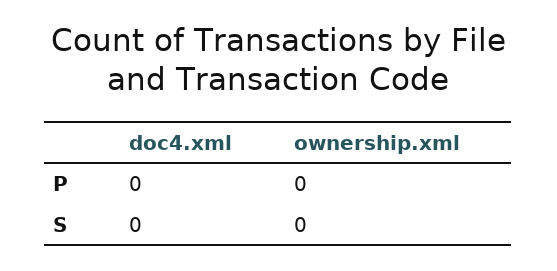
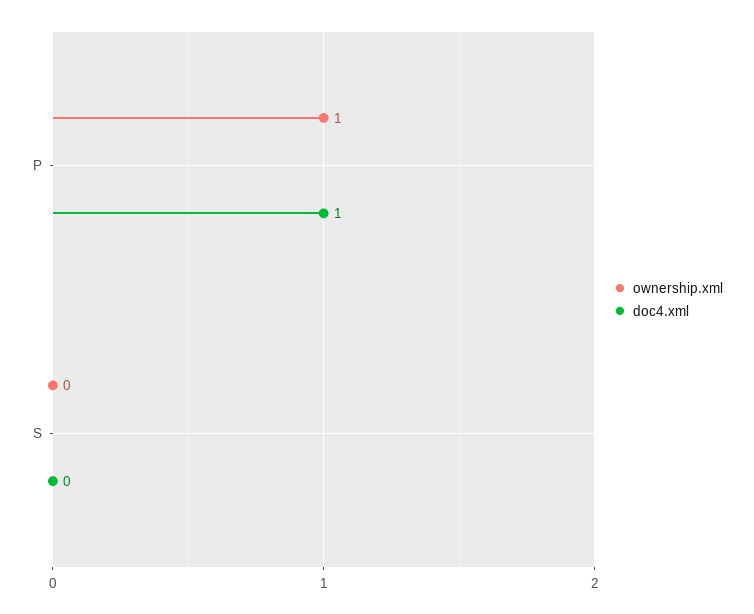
  {
    "doc4.xml": {
-     "P": 0,
+     "P": 1,
      "S": 0
    },
    "ownership.xml": {
-     "P": 0,
+     "P": 1,
      "S": 0
    }
  }

